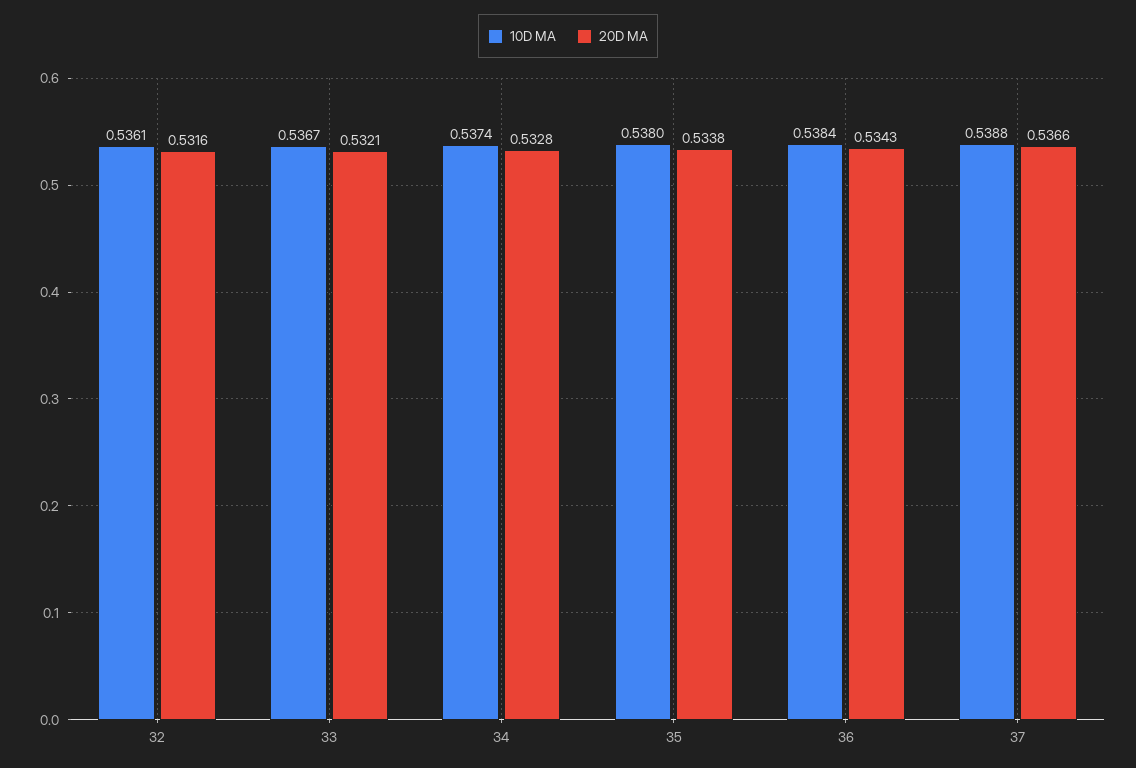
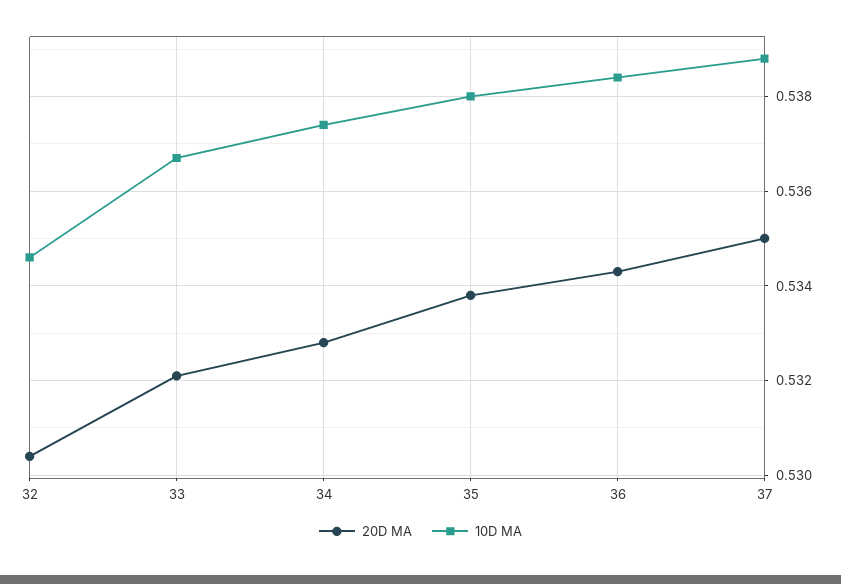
  {
    "10D MA": {
-     "32": 0.5361,
+     "32": 0.5345,
      "33": 0.5367,
      "34": 0.5374,
      "35": 0.538,
      "36": 0.5384,
      "37": 0.5388
    },
    "20D MA": {
-     "32": 0.5316,
+     "32": 0.5305,
      "33": 0.5321,
      "34": 0.5328,
      "35": 0.5338,
      "36": 0.5343,
-     "37": 0.5366
+     "37": 0.535
    }
  }

